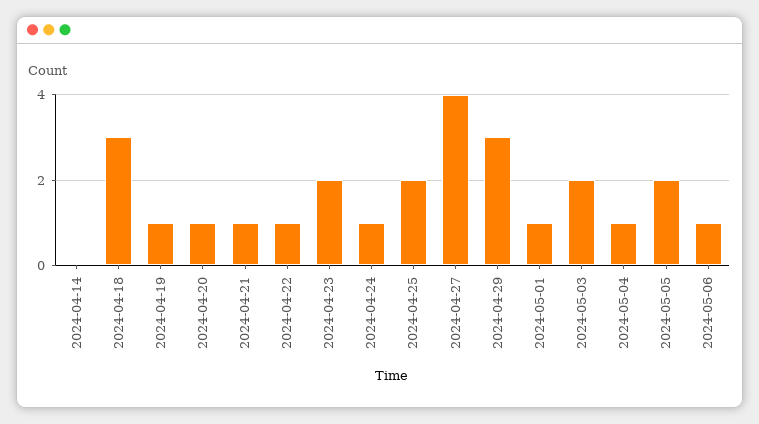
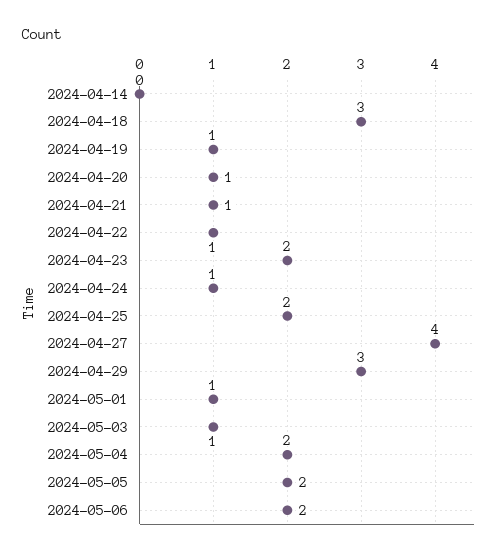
  {
    "2024-04-14": 0,
    "2024-04-18": 3,
    "2024-04-19": 1,
    "2024-04-20": 1,
    "2024-04-21": 1,
    "2024-04-22": 1,
    "2024-04-23": 2,
    "2024-04-24": 1,
    "2024-04-25": 2,
    "2024-04-27": 4,
    "2024-04-29": 3,
    "2024-05-01": 1,
-   "2024-05-03": 2,
+   "2024-05-03": 1,
-   "2024-05-04": 1,
+   "2024-05-04": 2,
    "2024-05-05": 2,
-   "2024-05-06": 1
+   "2024-05-06": 2
  }

